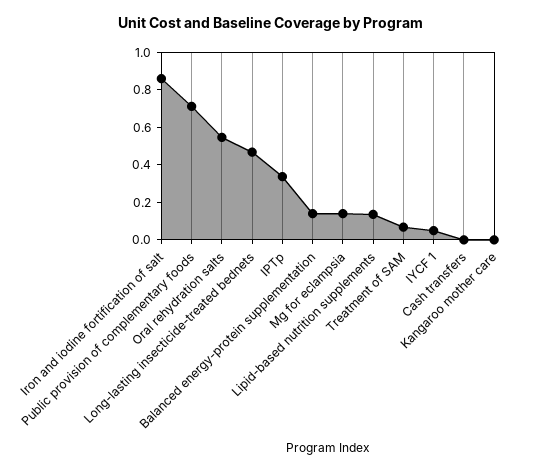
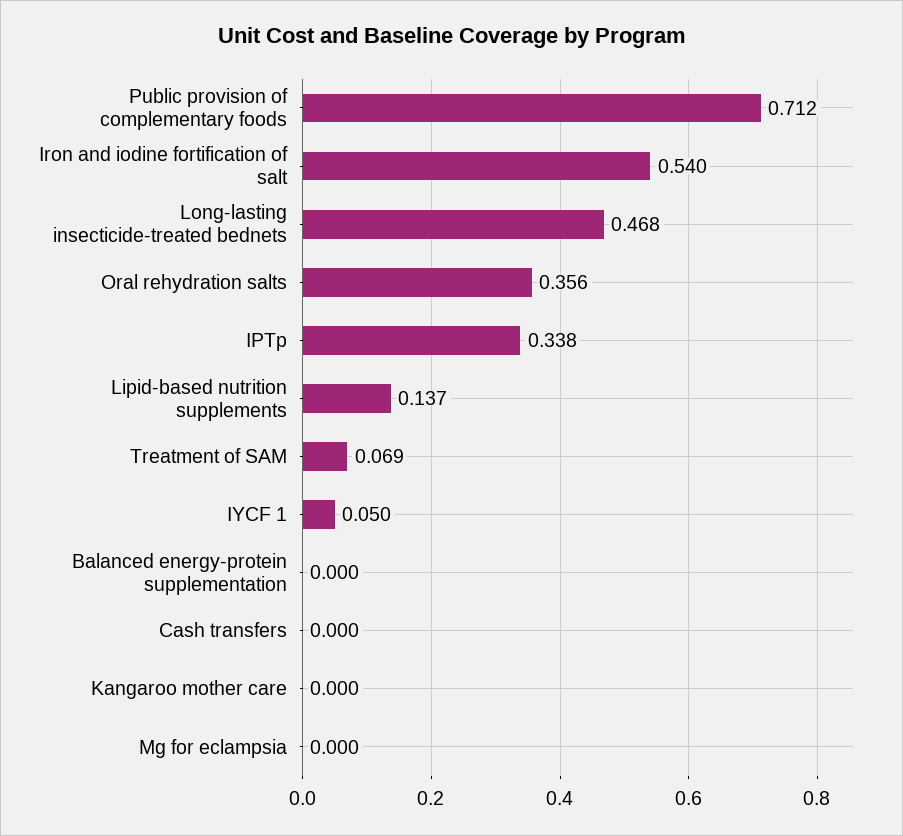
  {
-   "Iron and iodine fortification of salt": 0.85,
+   "Iron and iodine fortification of salt": 0.54,
    "Public provision of complementary foods": 0.712,
-   "Oral rehydration salts": 0.55,
+   "Oral rehydration salts": 0.356,
    "Long-lasting insecticide-treated bednets": 0.468,
    "IPTp": 0.338,
-   "Balanced energy-protein supplementation": 0.15,
+   "Balanced energy-protein supplementation": 0,
-   "Mg for eclampsia": 0.15,
+   "Mg for eclampsia": 0,
    "Lipid-based nutrition supplements": 0.137,
    "Treatment of SAM": 0.069,
    "IYCF 1": 0.05,
    "Cash transfers": 0,
    "Kangaroo mother care": 0
  }

